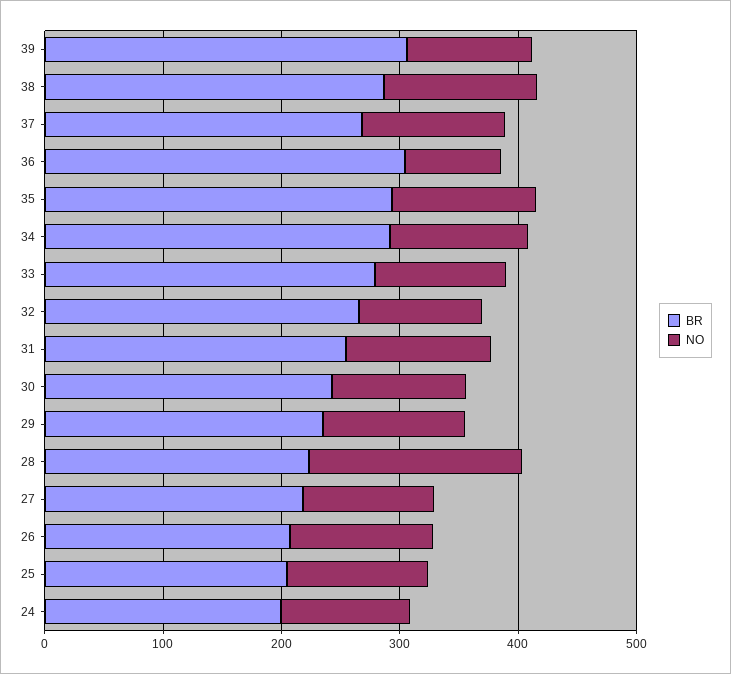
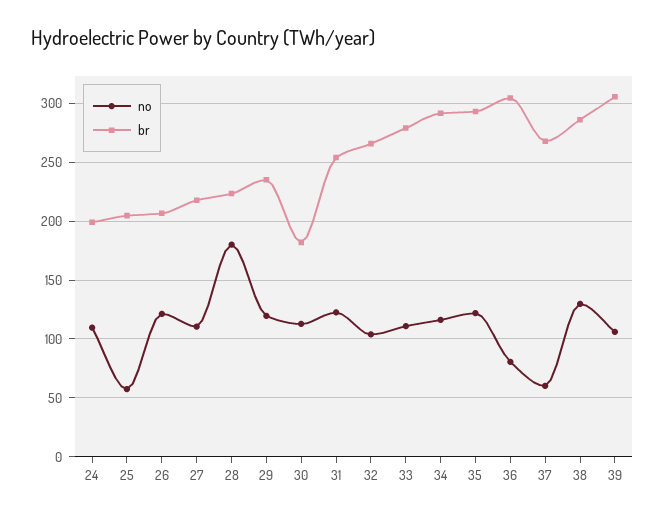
  {
    "BR": {
      "39": 310,
      "38": 290,
      "37": 270,
      "36": 300,
      "35": 290,
      "34": 290,
      "33": 280,
      "32": 270,
      "31": 250,
-     "30": 240,
+     "30": 180,
      "29": 240,
      "28": 220,
      "27": 220,
      "26": 210,
      "25": 200,
      "24": 200
    },
    "NO": {
      "39": 110,
      "38": 130,
-     "37": 120,
+     "37": 60,
      "36": 80,
      "35": 120,
      "34": 120,
      "33": 110,
      "32": 100,
      "31": 120,
      "30": 110,
      "29": 120,
      "28": 180,
      "27": 110,
      "26": 120,
-     "25": 120,
+     "25": 60,
      "24": 110
    }
  }

